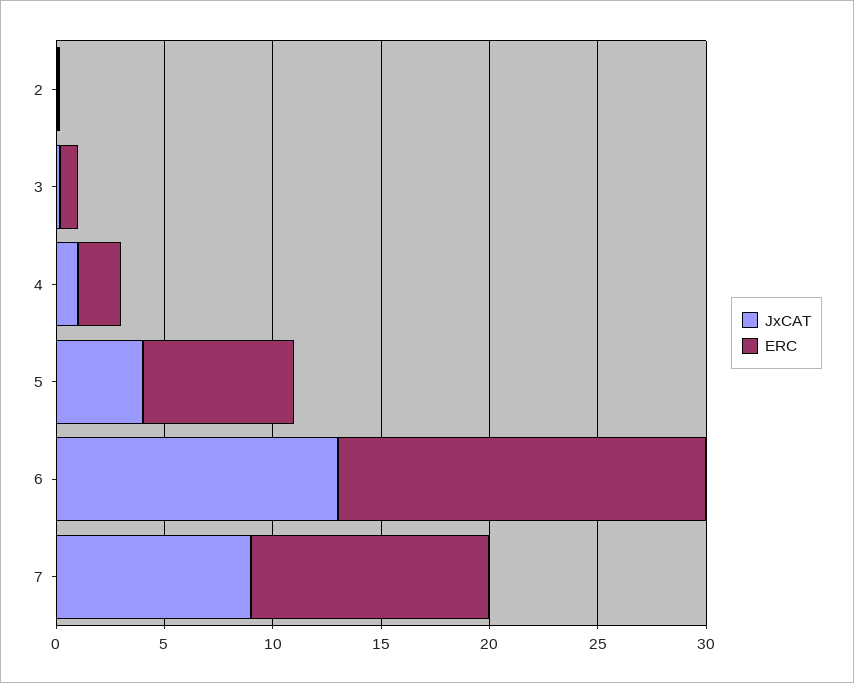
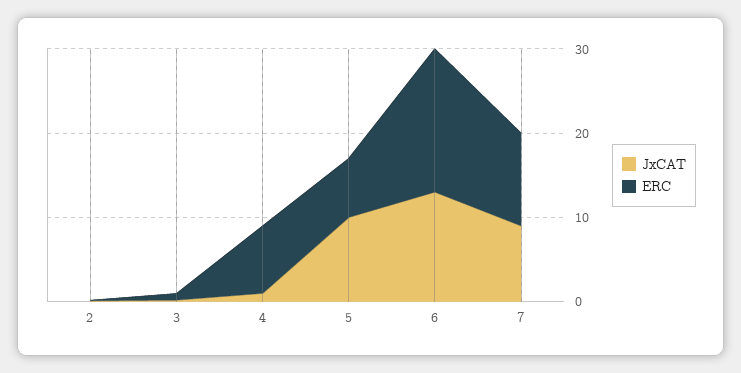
  {
    "JxCAT": {
      "2": 0,
      "3": 0,
      "4": 1,
-     "5": 4,
+     "5": 10,
      "6": 13,
      "7": 9
    },
    "ERC": {
      "2": 0,
      "3": 1,
-     "4": 2,
+     "4": 8,
      "5": 7,
      "6": 17,
      "7": 11
    }
  }

